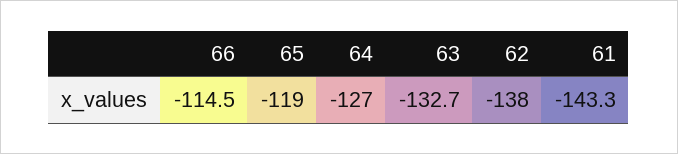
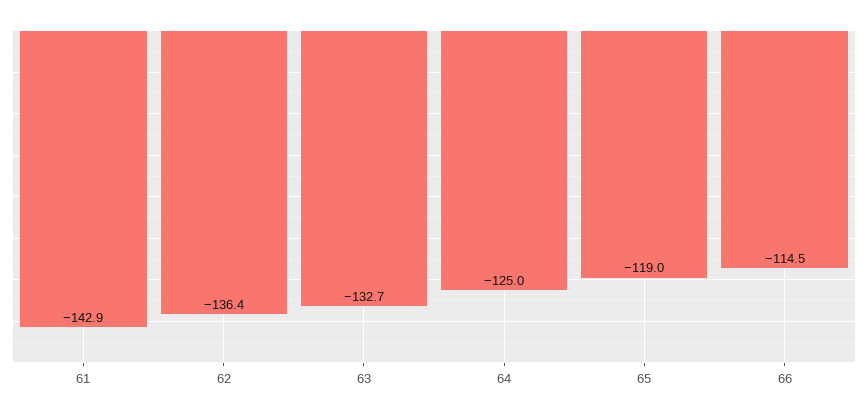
  {
    "66": -114.5,
    "65": -119,
-   "64": -127,
+   "64": -125,
    "63": -132.7,
-   "62": -138,
+   "62": -136.4,
-   "61": -143.3
+   "61": -142.9
  }

